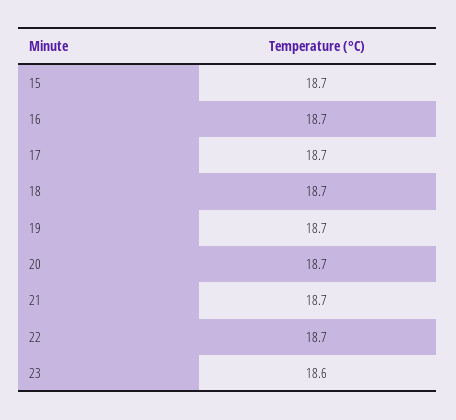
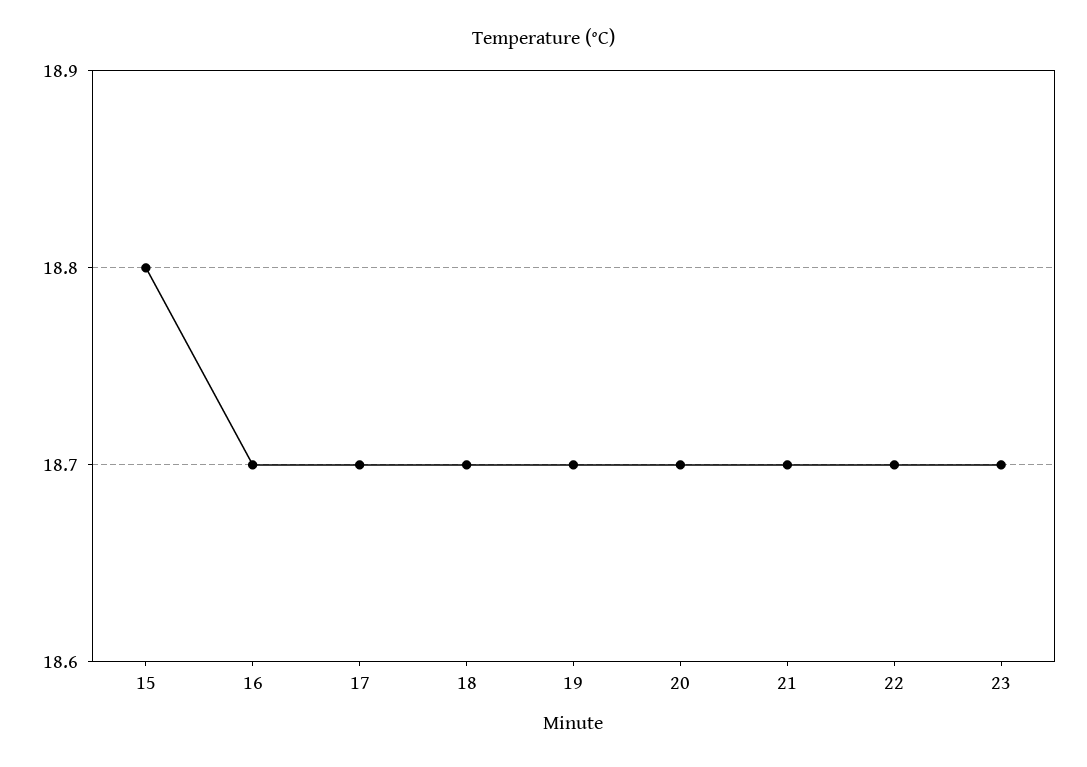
  {
-   "15": 18.7,
+   "15": 18.8,
    "16": 18.7,
    "17": 18.7,
    "18": 18.7,
    "19": 18.7,
    "20": 18.7,
    "21": 18.7,
    "22": 18.7,
-   "23": 18.6
+   "23": 18.7
  }

